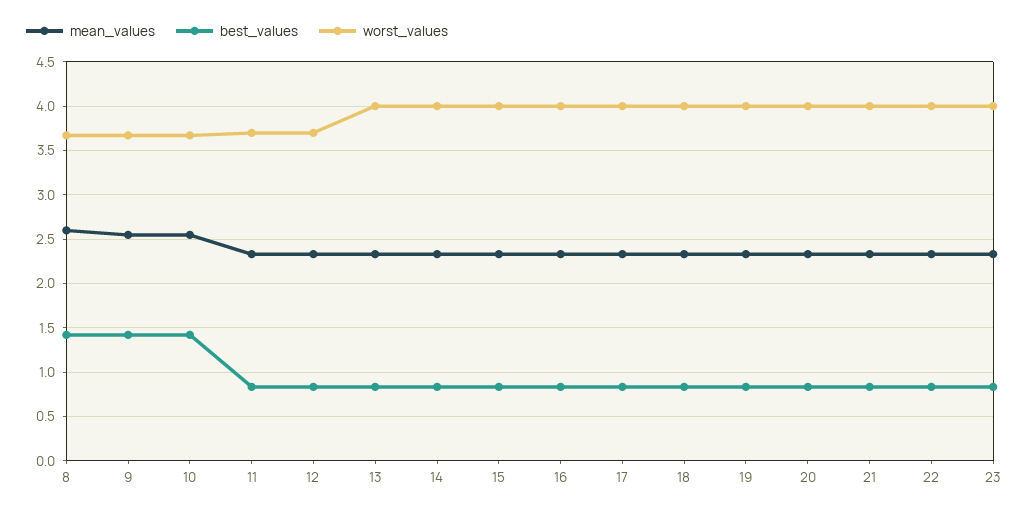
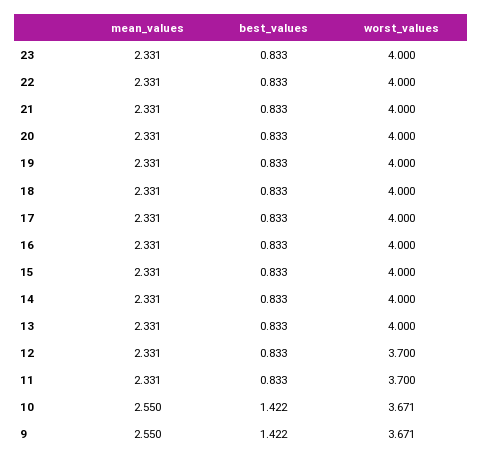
  {
    "mean_values": {
-     "8": 2.6,
      "9": 2.55,
      "10": 2.55,
      "11": 2.331,
      "12": 2.331,
      "13": 2.331,
      "14": 2.331,
      "15": 2.331,
      "16": 2.331,
      "17": 2.331,
      "18": 2.331,
      "19": 2.331,
      "20": 2.331,
      "21": 2.331,
      "22": 2.331,
      "23": 2.331
    },
    "best_values": {
-     "8": 1.4,
      "9": 1.422,
      "10": 1.422,
      "11": 0.833,
      "12": 0.833,
      "13": 0.833,
      "14": 0.833,
      "15": 0.833,
      "16": 0.833,
      "17": 0.833,
      "18": 0.833,
      "19": 0.833,
      "20": 0.833,
      "21": 0.833,
      "22": 0.833,
      "23": 0.833
    },
    "worst_values": {
-     "8": 3.7,
      "9": 3.671,
      "10": 3.671,
      "11": 3.7,
      "12": 3.7,
      "13": 4,
      "14": 4,
      "15": 4,
      "16": 4,
      "17": 4,
      "18": 4,
      "19": 4,
      "20": 4,
      "21": 4,
      "22": 4,
      "23": 4
    }
  }

